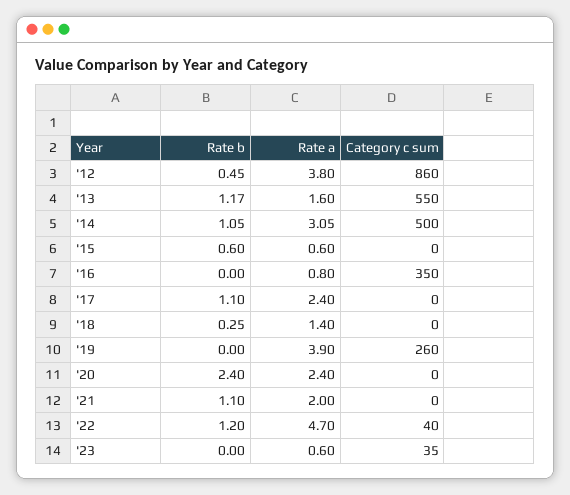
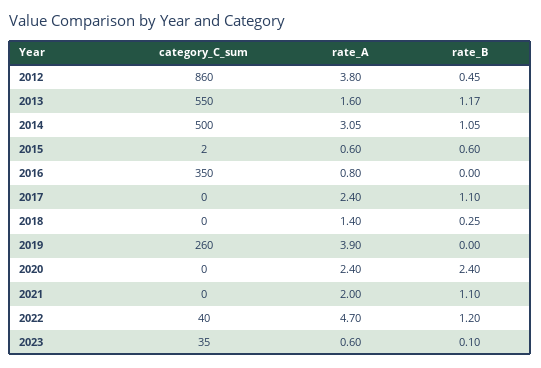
  {
    "Rate b": {
      "'12": 0.45,
      "'13": 1.17,
      "'14": 1.05,
      "'15": 0.6,
      "'16": 0,
      "'17": 1.1,
      "'18": 0.25,
      "'19": 0,
      "'20": 2.4,
      "'21": 1.1,
      "'22": 1.2,
-     "'23": 0
+     "'23": 0.1
    },
    "Rate a": {
      "'12": 3.8,
      "'13": 1.6,
      "'14": 3.05,
      "'15": 0.6,
      "'16": 0.8,
      "'17": 2.4,
      "'18": 1.4,
      "'19": 3.9,
      "'20": 2.4,
      "'21": 2,
      "'22": 4.7,
      "'23": 0.6
    },
    "Category c sum": {
      "'12": 860,
      "'13": 550,
      "'14": 500,
-     "'15": 0,
+     "'15": 2,
      "'16": 350,
      "'17": 0,
      "'18": 0,
      "'19": 260,
      "'20": 0,
      "'21": 0,
      "'22": 40,
      "'23": 35
    }
  }

